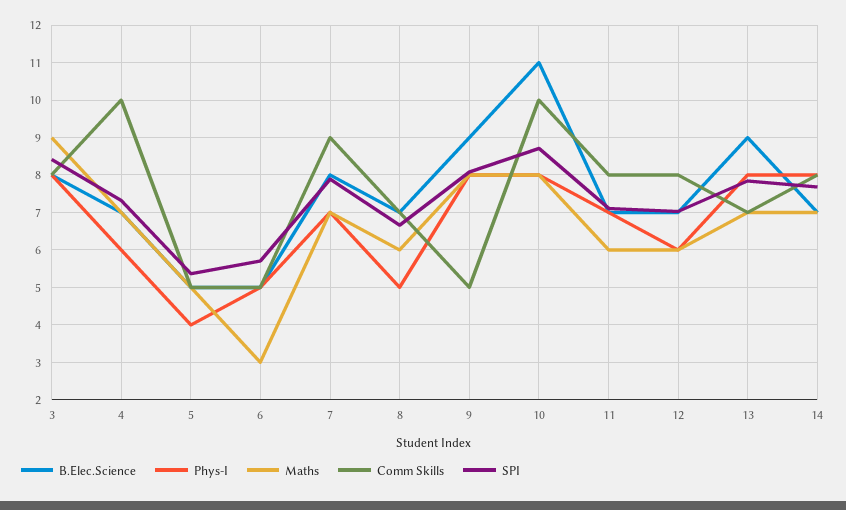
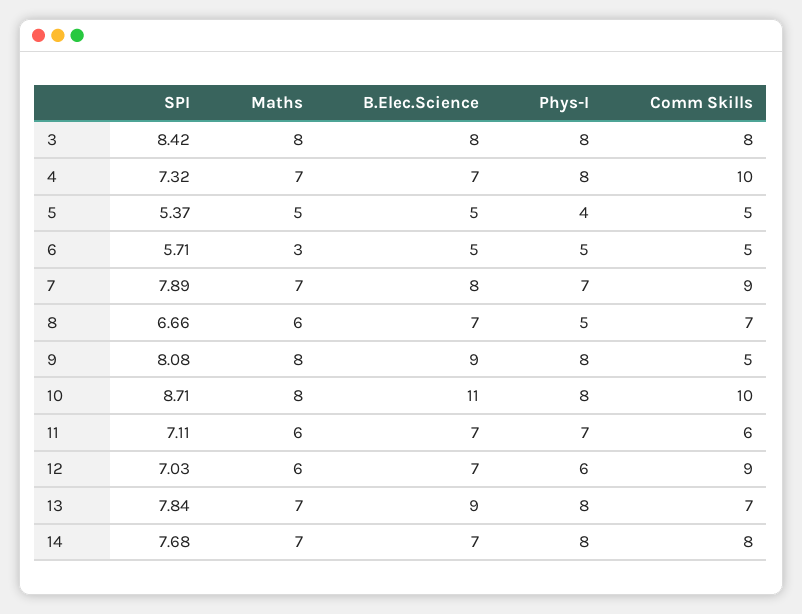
  {
    "B.Elec.Science": {
      "3": 8,
      "4": 7,
      "5": 5,
      "6": 5,
      "7": 8,
      "8": 7,
      "9": 9,
      "10": 11,
      "11": 7,
      "12": 7,
      "13": 9,
      "14": 7
    },
    "Phys-I": {
      "3": 8,
-     "4": 6,
+     "4": 8,
      "5": 4,
      "6": 5,
      "7": 7,
      "8": 5,
      "9": 8,
      "10": 8,
      "11": 7,
      "12": 6,
      "13": 8,
      "14": 8
    },
    "Maths": {
-     "3": 9,
+     "3": 8,
      "4": 7,
      "5": 5,
      "6": 3,
      "7": 7,
      "8": 6,
      "9": 8,
      "10": 8,
      "11": 6,
      "12": 6,
      "13": 7,
      "14": 7
    },
    "Comm Skills": {
      "3": 8,
      "4": 10,
      "5": 5,
      "6": 5,
      "7": 9,
      "8": 7,
      "9": 5,
      "10": 10,
-     "11": 8,
+     "11": 6,
-     "12": 8,
+     "12": 9,
      "13": 7,
      "14": 8
    },
    "SPI": {
      "3": 8.42,
      "4": 7.32,
      "5": 5.37,
      "6": 5.71,
      "7": 7.89,
      "8": 6.66,
      "9": 8.08,
      "10": 8.71,
      "11": 7.11,
      "12": 7.03,
      "13": 7.84,
      "14": 7.68
    }
  }

